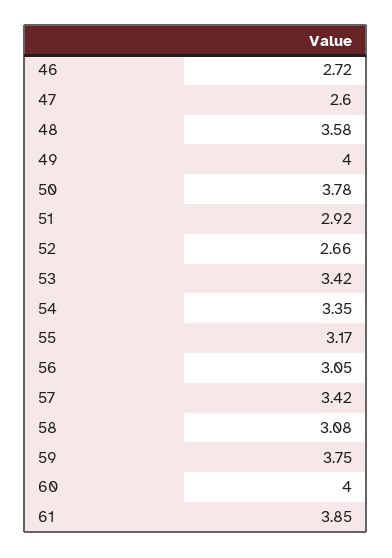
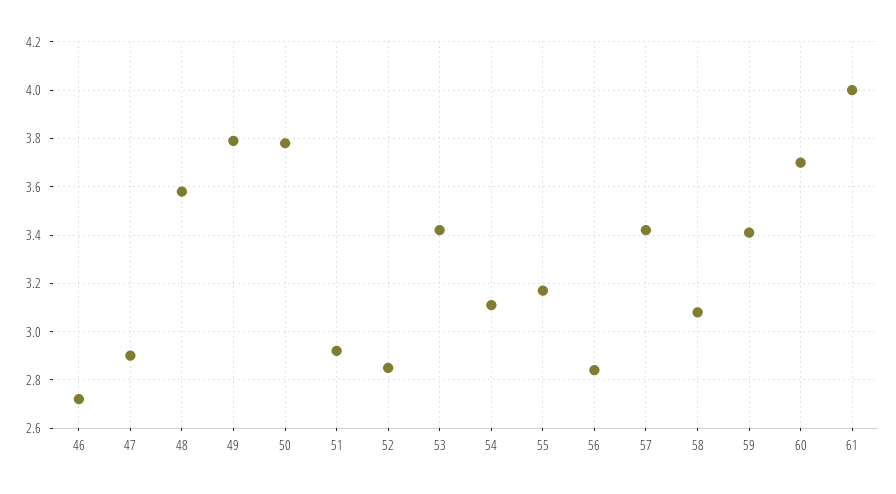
  {
    "46": 2.72,
-   "47": 2.6,
+   "47": 2.9,
    "48": 3.58,
-   "49": 4,
+   "49": 3.8,
    "50": 3.78,
    "51": 2.92,
-   "52": 2.66,
+   "52": 2.85,
    "53": 3.42,
-   "54": 3.35,
+   "54": 3.1,
    "55": 3.17,
-   "56": 3.05,
+   "56": 2.85,
    "57": 3.42,
    "58": 3.08,
-   "59": 3.75,
+   "59": 3.4,
-   "60": 4,
+   "60": 3.7,
-   "61": 3.85
+   "61": 4
  }

